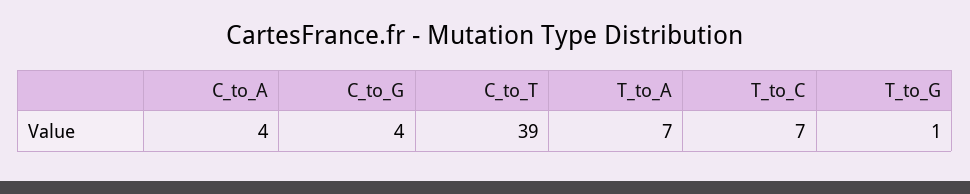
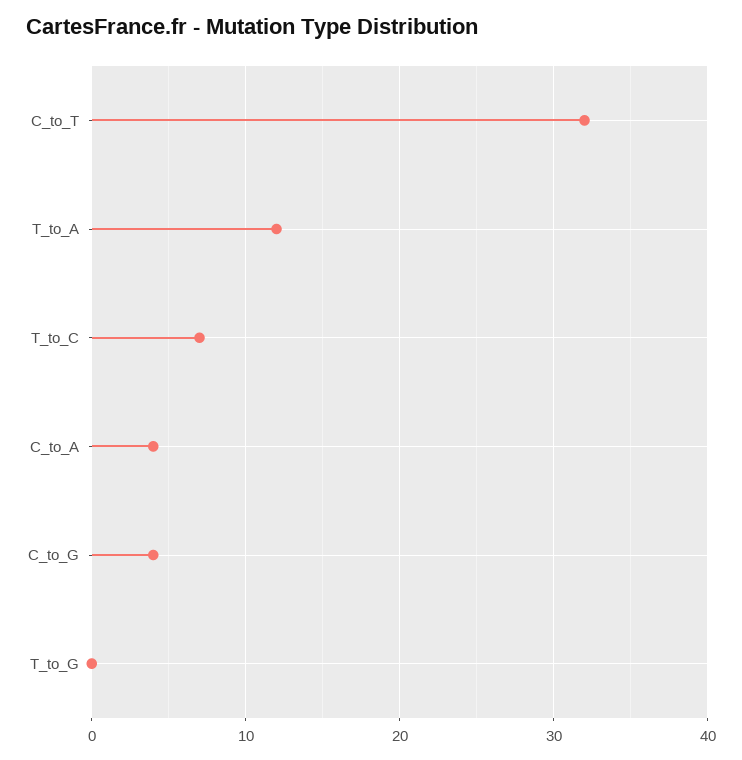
  {
    "C_to_A": 4,
    "C_to_G": 4,
-   "C_to_T": 39,
+   "C_to_T": 32,
-   "T_to_A": 7,
+   "T_to_A": 12,
    "T_to_C": 7,
-   "T_to_G": 1
+   "T_to_G": 0
  }

